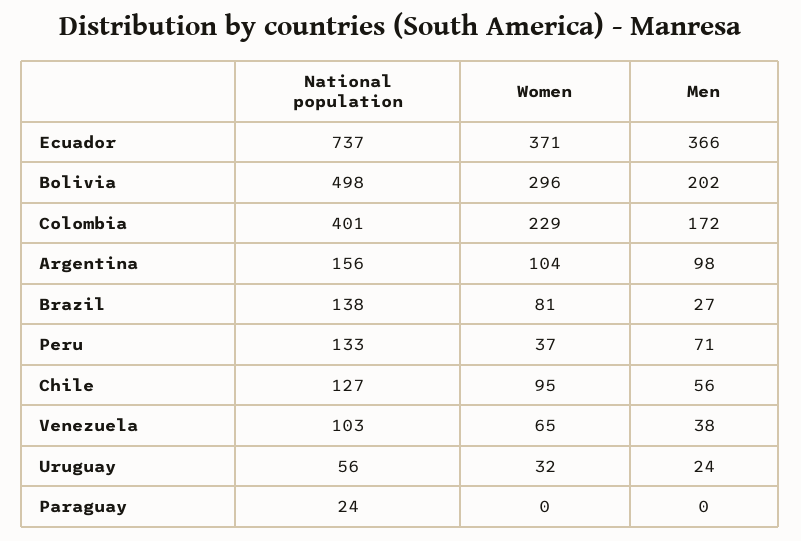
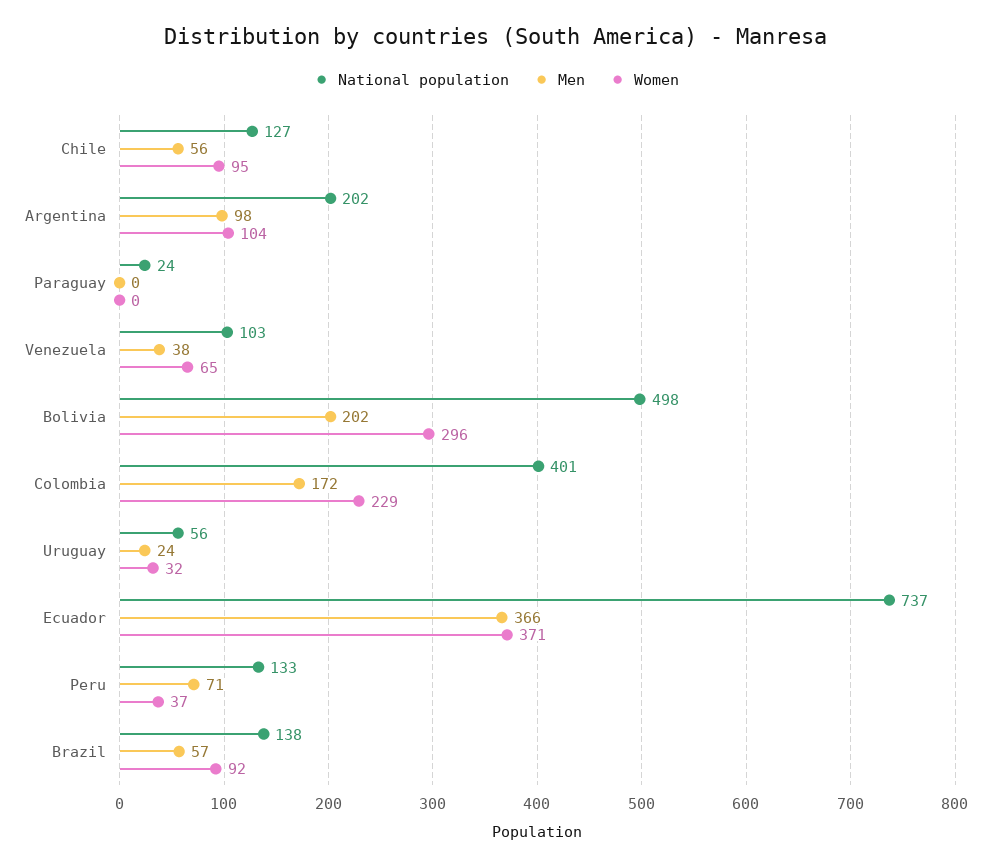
  {
    "National population": {
      "Ecuador": 737,
      "Bolivia": 498,
      "Colombia": 401,
-     "Argentina": 156,
+     "Argentina": 202,
      "Brazil": 138,
      "Peru": 133,
      "Chile": 127,
      "Venezuela": 103,
      "Uruguay": 56,
      "Paraguay": 24
    },
    "Women": {
      "Ecuador": 371,
      "Bolivia": 296,
      "Colombia": 229,
      "Argentina": 104,
-     "Brazil": 81,
+     "Brazil": 92,
      "Peru": 37,
      "Chile": 95,
      "Venezuela": 65,
      "Uruguay": 32,
      "Paraguay": 0
    },
    "Men": {
      "Ecuador": 366,
      "Bolivia": 202,
      "Colombia": 172,
      "Argentina": 98,
-     "Brazil": 27,
+     "Brazil": 57,
      "Peru": 71,
      "Chile": 56,
      "Venezuela": 38,
      "Uruguay": 24,
      "Paraguay": 0
    }
  }

